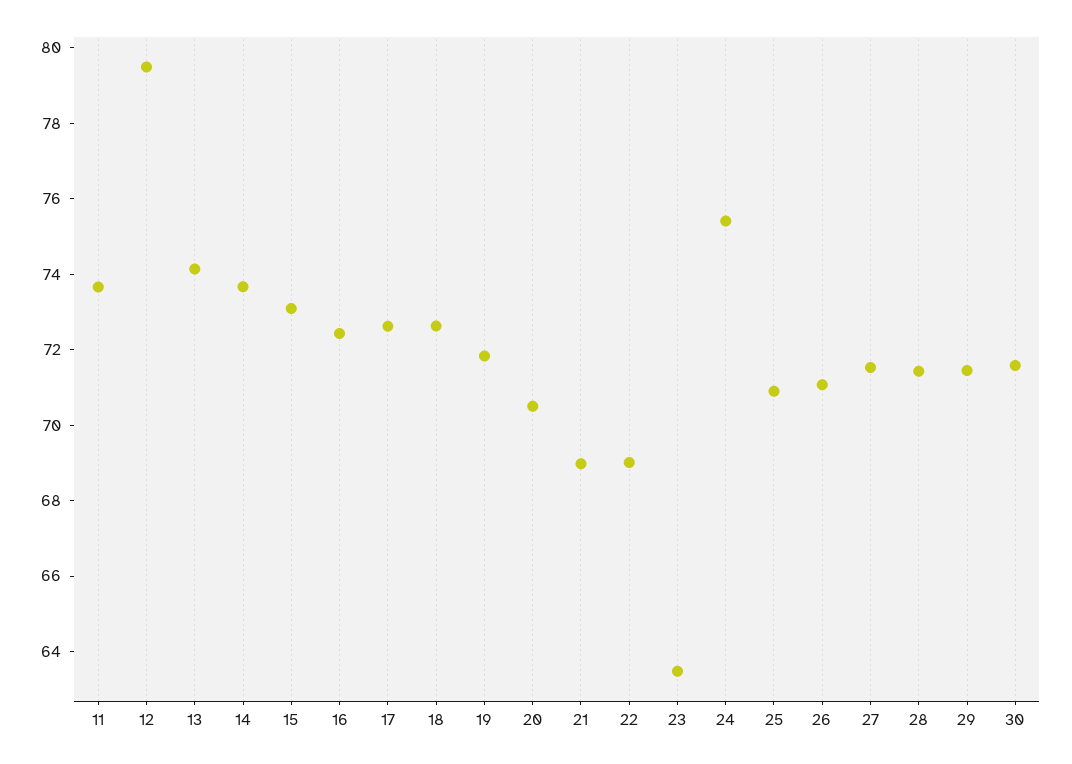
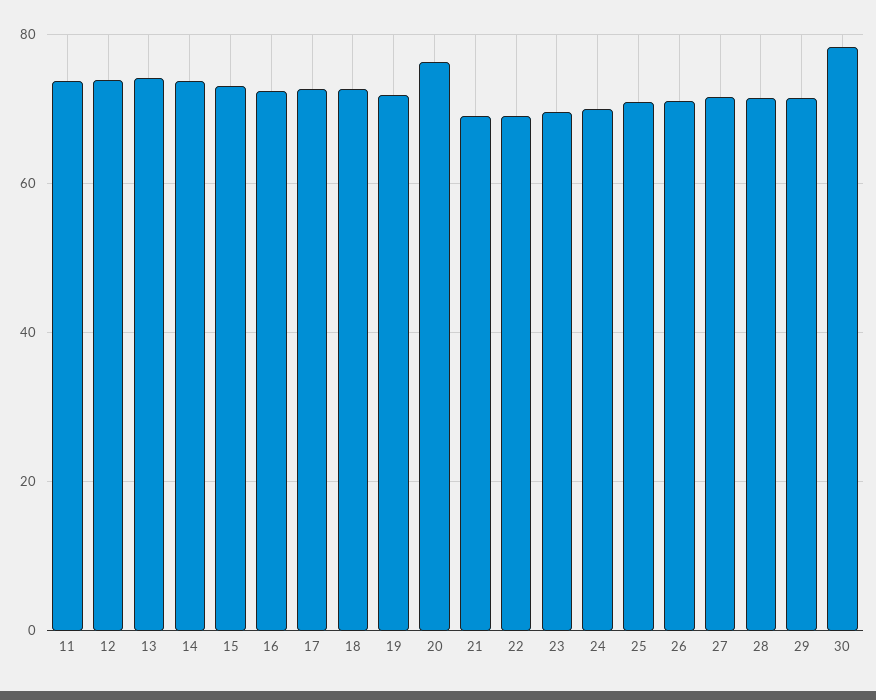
  {
    "11": 73.5,
-   "12": 79.5,
+   "12": 74,
    "13": 74,
    "14": 73.5,
    "15": 73,
    "16": 72.5,
    "17": 72.5,
    "18": 72.5,
    "19": 72,
-   "20": 70.5,
+   "20": 76,
    "21": 69,
    "22": 69,
-   "23": 63.5,
+   "23": 70,
-   "24": 75.5,
+   "24": 70,
    "25": 71,
    "26": 71,
    "27": 71.5,
    "28": 71.5,
    "29": 71.5,
-   "30": 71.5
+   "30": 78
  }

